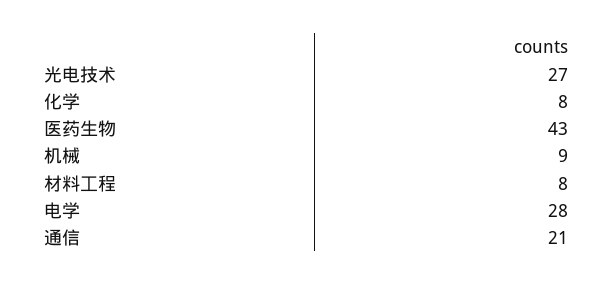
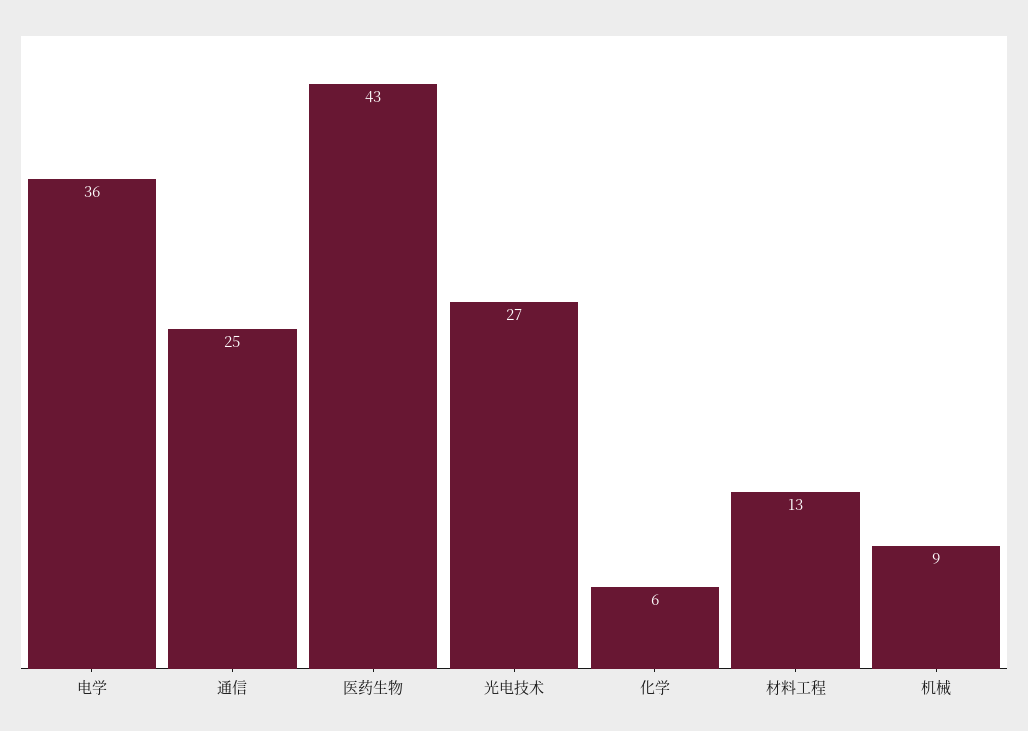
  {
    "光电技术": 27,
-   "化学": 8,
+   "化学": 6,
    "医药生物": 43,
    "机械": 9,
-   "材料工程": 8,
+   "材料工程": 13,
-   "电学": 28,
+   "电学": 36,
-   "通信": 21
+   "通信": 25
  }

